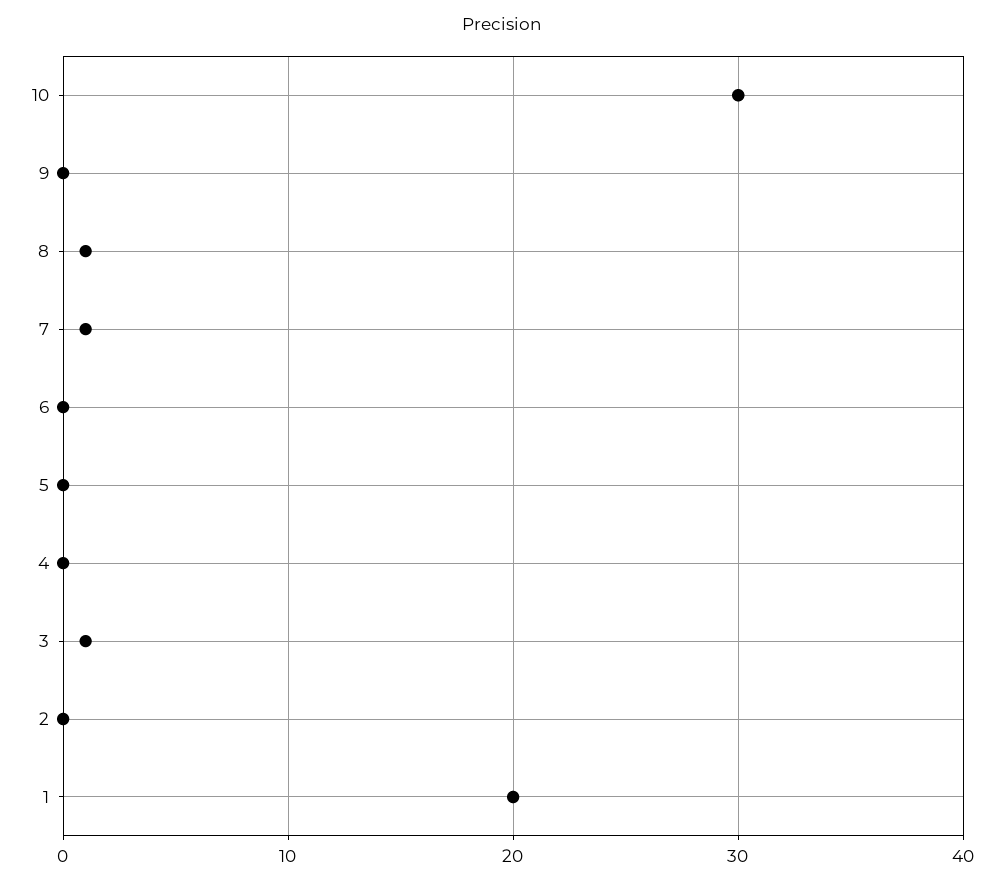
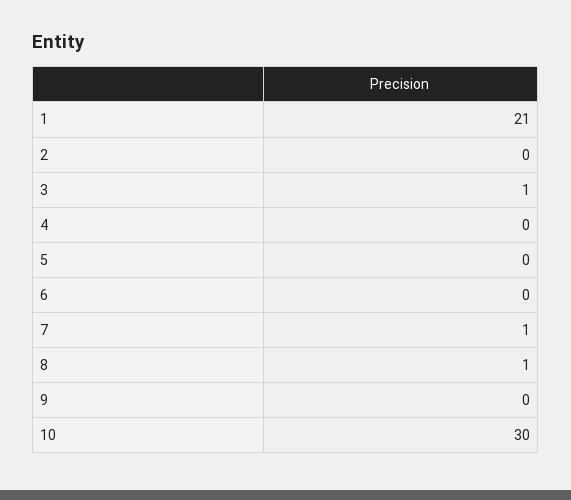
  {
    "10": 30,
    "9": 0,
    "8": 1,
    "7": 1,
    "6": 0,
    "5": 0,
    "4": 0,
    "3": 1,
    "2": 0,
-   "1": 20
+   "1": 21
  }

